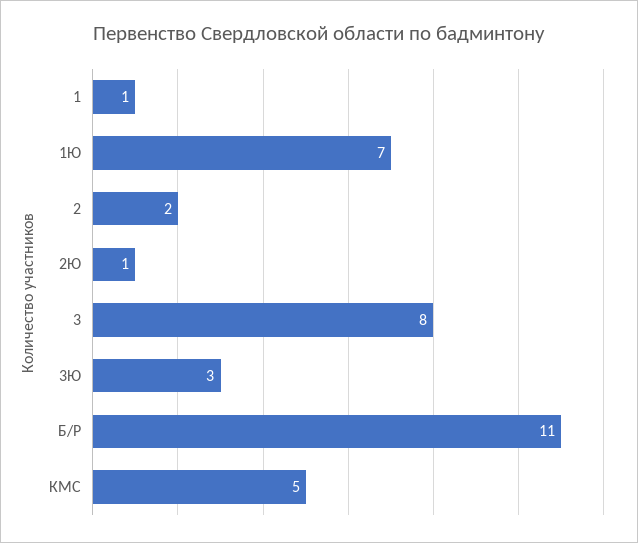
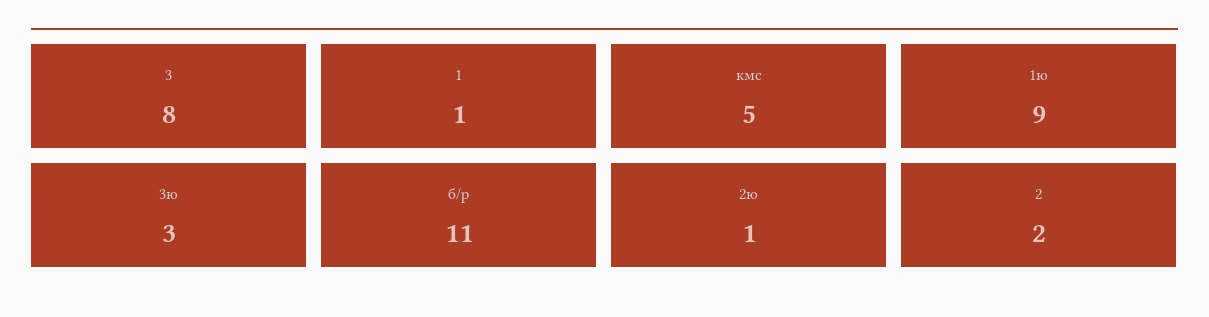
  {
    "1": 1,
-   "1Ю": 7,
+   "1Ю": 9,
    "2": 2,
    "2Ю": 1,
    "3": 8,
    "3Ю": 3,
    "Б/Р": 11,
    "КМС": 5
  }

